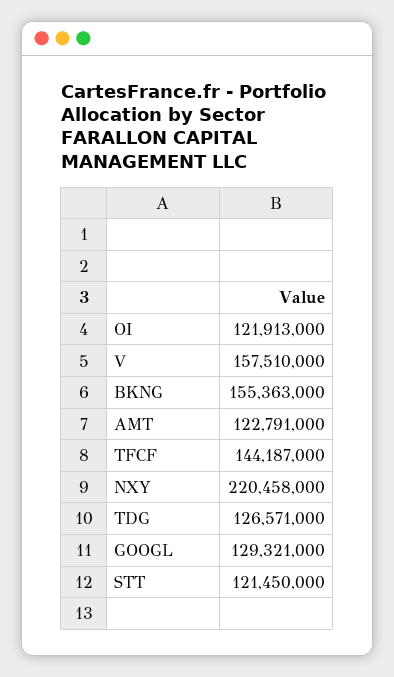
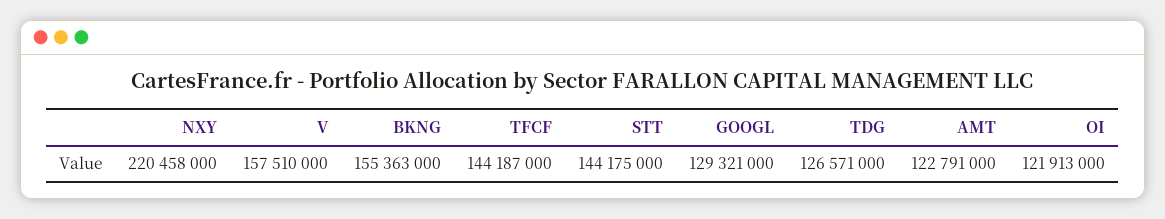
  {
    "OI": 121913000,
    "V": 157510000,
    "BKNG": 155363000,
    "AMT": 122791000,
    "TFCF": 144187000,
    "NXY": 220458000,
    "TDG": 126571000,
    "GOOGL": 129321000,
-   "STT": 121450000
+   "STT": 144175000
  }

